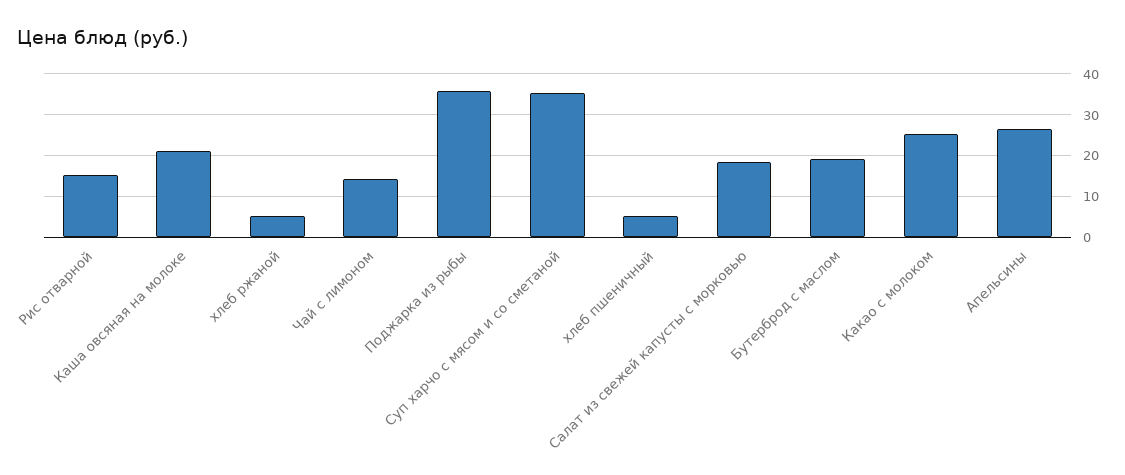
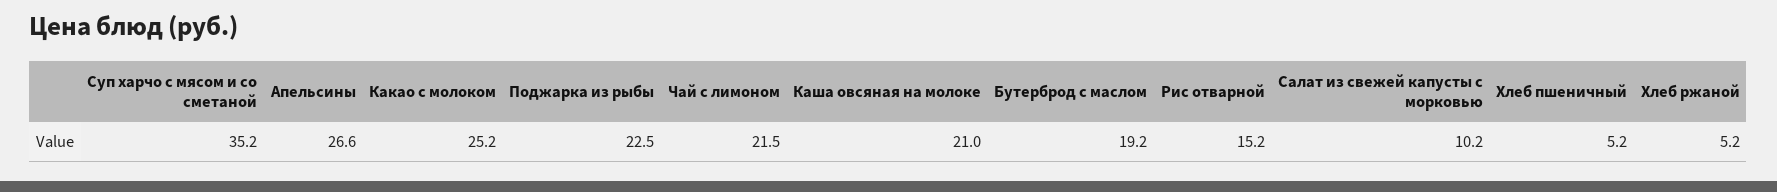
  {
    "Рис отварной": 15.2,
    "Каша овсяная на молоке": 21,
    "хлеб ржаной": 5.2,
-   "Чай с лимоном": 14,
+   "Чай с лимоном": 21.5,
-   "Поджарка из рыбы": 36,
+   "Поджарка из рыбы": 22.5,
    "Суп харчо с мясом и со сметаной": 35.2,
    "хлеб пшеничный": 5.2,
-   "Салат из свежей капусты с морковью": 18,
+   "Салат из свежей капусты с морковью": 10.2,
    "Бутерброд с маслом": 19.2,
    "Какао с молоком": 25.2,
    "Апельсины": 26.6
  }

